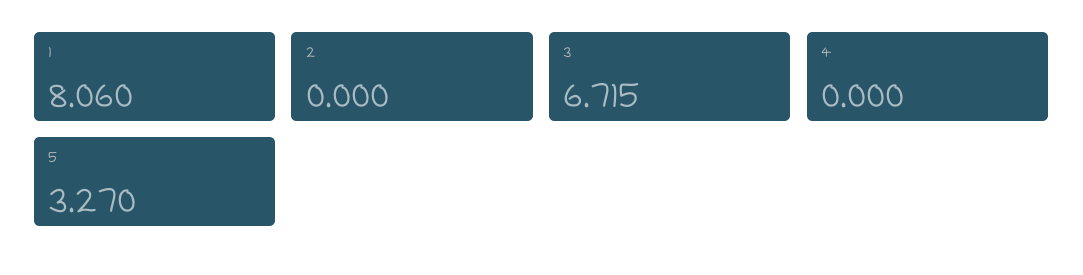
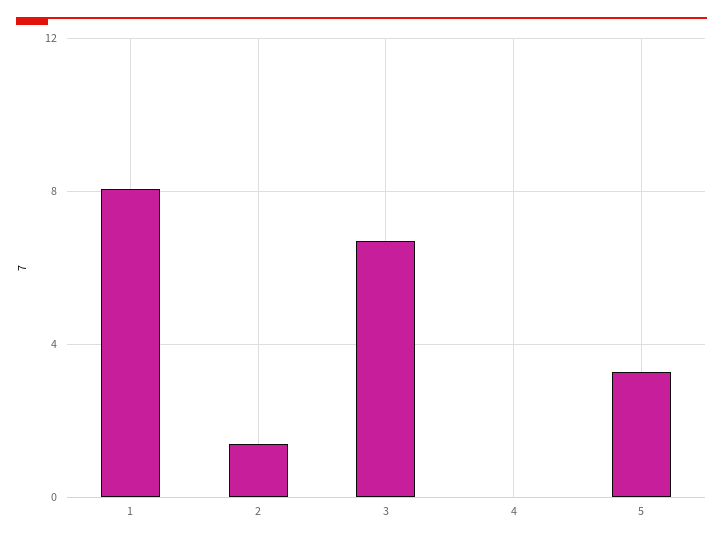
  {
    "1": 8.06,
-   "2": 0,
+   "2": 1.5,
    "3": 6.715,
    "4": 0,
    "5": 3.27
  }

